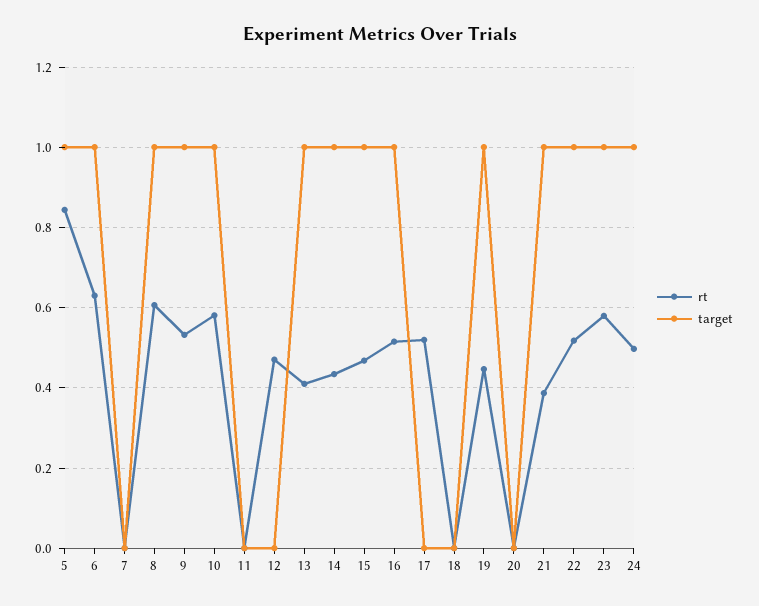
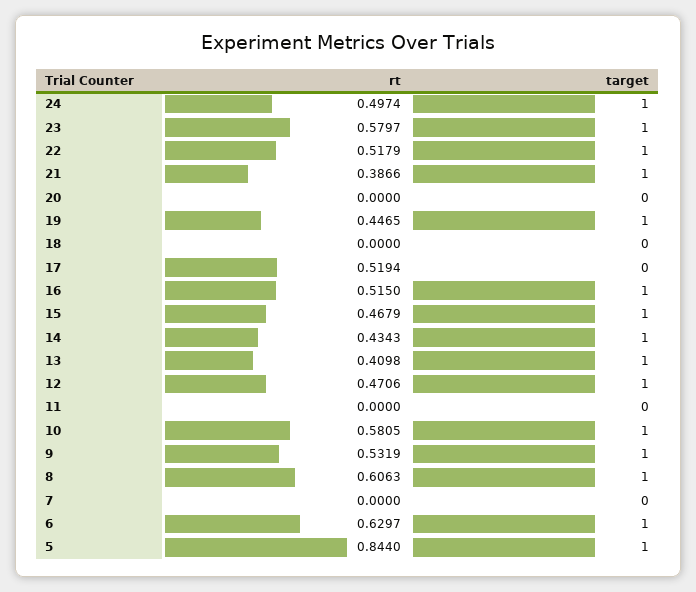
  {
    "rt": {
      "5": 0.844,
      "6": 0.6297,
      "7": 0,
      "8": 0.6063,
      "9": 0.5319,
      "10": 0.5805,
      "11": 0,
      "12": 0.4706,
      "13": 0.4098,
      "14": 0.4343,
      "15": 0.4679,
      "16": 0.515,
      "17": 0.5194,
      "18": 0,
      "19": 0.4465,
      "20": 0,
      "21": 0.3866,
      "22": 0.5179,
      "23": 0.5797,
      "24": 0.4974
    },
    "target": {
      "5": 1,
      "6": 1,
      "7": 0,
      "8": 1,
      "9": 1,
      "10": 1,
      "11": 0,
-     "12": 0,
+     "12": 1,
      "13": 1,
      "14": 1,
      "15": 1,
      "16": 1,
      "17": 0,
      "18": 0,
      "19": 1,
      "20": 0,
      "21": 1,
      "22": 1,
      "23": 1,
      "24": 1
    }
  }

